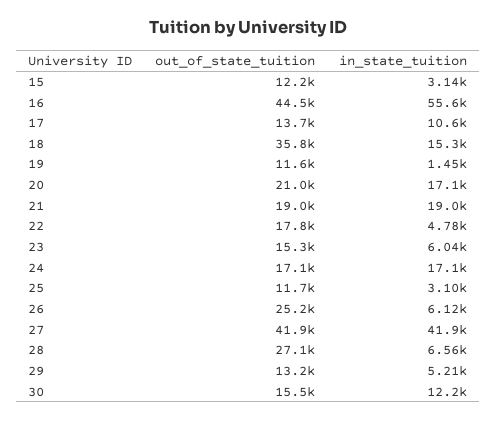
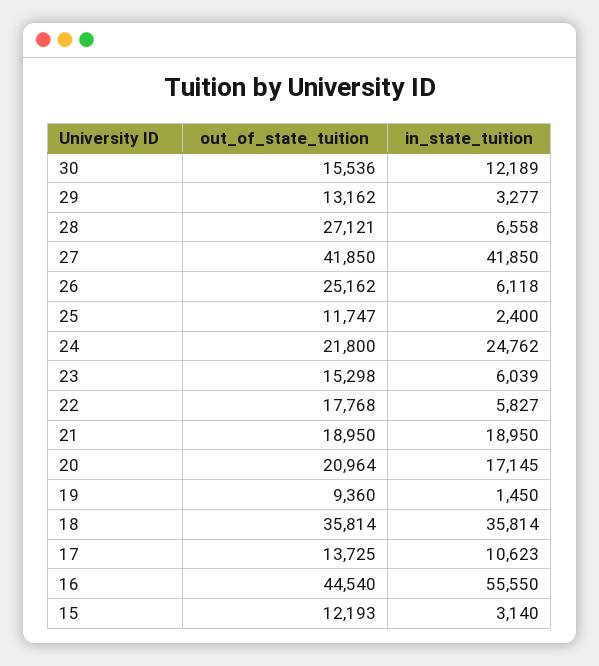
  {
    "out_of_state_tuition": {
      "15": 12193,
      "16": 44540,
      "17": 13725,
      "18": 35814,
-     "19": 11600,
+     "19": 9360,
      "20": 20964,
      "21": 18950,
      "22": 17768,
      "23": 15298,
-     "24": 17100,
+     "24": 21800,
      "25": 11747,
      "26": 25162,
      "27": 41850,
      "28": 27121,
      "29": 13162,
      "30": 15536
    },
    "in_state_tuition": {
      "15": 3140,
      "16": 55550,
      "17": 10623,
-     "18": 15300,
+     "18": 35814,
      "19": 1450,
      "20": 17145,
      "21": 18950,
-     "22": 4780,
+     "22": 5827,
      "23": 6039,
-     "24": 17100,
+     "24": 24762,
-     "25": 3100,
+     "25": 2400,
      "26": 6118,
      "27": 41850,
      "28": 6558,
-     "29": 5210,
+     "29": 3277,
      "30": 12189
    }
  }

